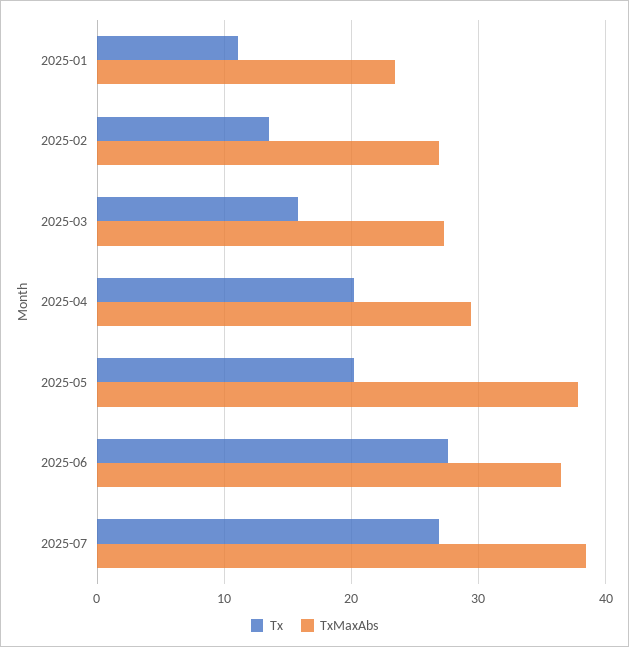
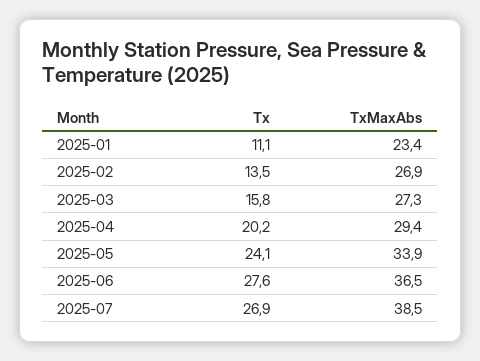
  {
    "Tx": {
      "2025-01": 11.1,
      "2025-02": 13.5,
      "2025-03": 15.8,
      "2025-04": 20.2,
-     "2025-05": 20,
+     "2025-05": 24.1,
      "2025-06": 27.6,
      "2025-07": 26.9
    },
    "TxMaxAbs": {
      "2025-01": 23.4,
      "2025-02": 26.9,
      "2025-03": 27.3,
      "2025-04": 29.4,
-     "2025-05": 38,
+     "2025-05": 33.9,
      "2025-06": 36.5,
      "2025-07": 38.5
    }
  }

